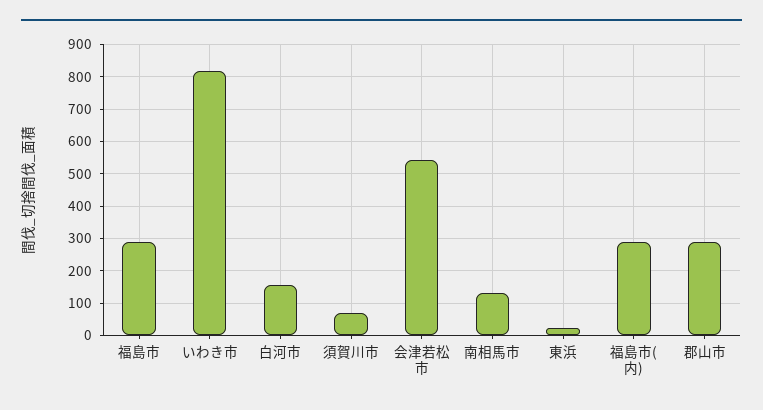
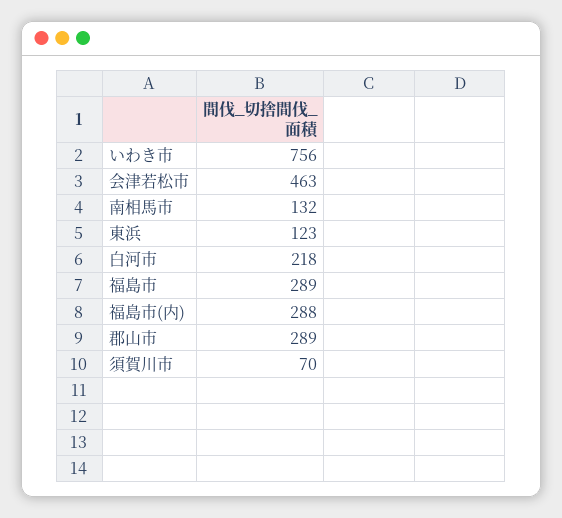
  {
    "福島市": 289,
-   "いわき市": 820,
+   "いわき市": 756,
-   "白河市": 160,
+   "白河市": 218,
    "須賀川市": 70,
-   "会津若松市": 540,
+   "会津若松市": 463,
    "南相馬市": 132,
-   "東浜": 20,
+   "東浜": 123,
    "福島市(内)": 288,
    "郡山市": 289
  }

